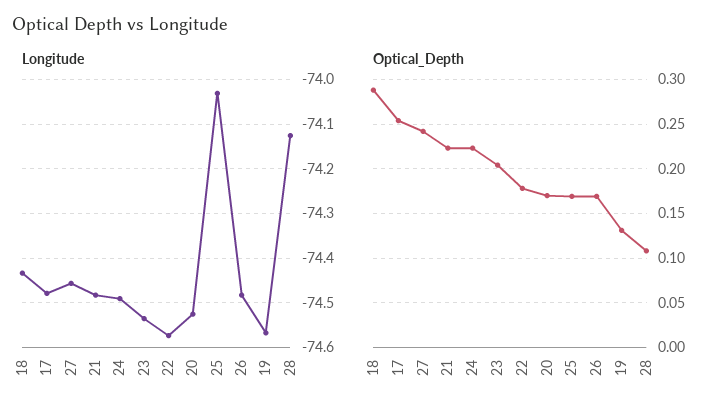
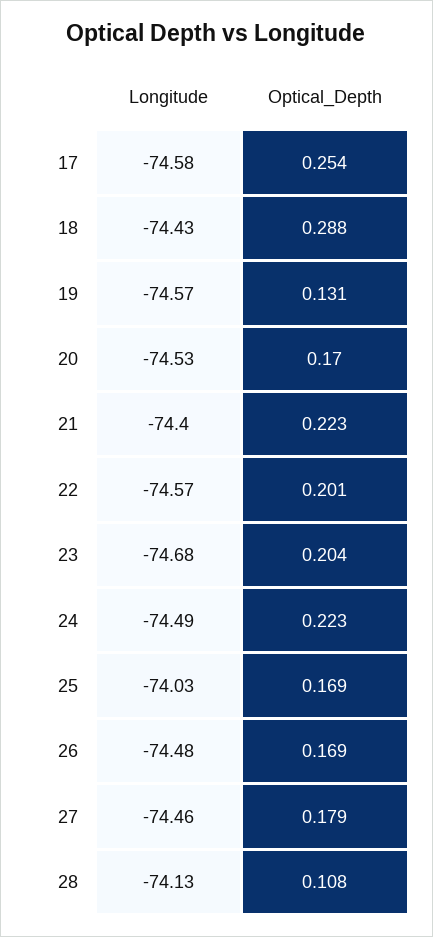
  {
    "Longitude": {
      "18": -74.43,
-     "17": -74.48,
+     "17": -74.58,
      "27": -74.46,
-     "21": -74.48,
+     "21": -74.4,
      "24": -74.49,
-     "23": -74.54,
+     "23": -74.68,
      "22": -74.57,
      "20": -74.53,
      "25": -74.03,
      "26": -74.48,
      "19": -74.57,
      "28": -74.13
    },
    "Optical_Depth": {
      "18": 0.288,
      "17": 0.254,
-     "27": 0.24,
+     "27": 0.179,
      "21": 0.223,
      "24": 0.223,
      "23": 0.204,
-     "22": 0.18,
+     "22": 0.201,
      "20": 0.17,
      "25": 0.169,
      "26": 0.169,
      "19": 0.131,
      "28": 0.108
    }
  }

